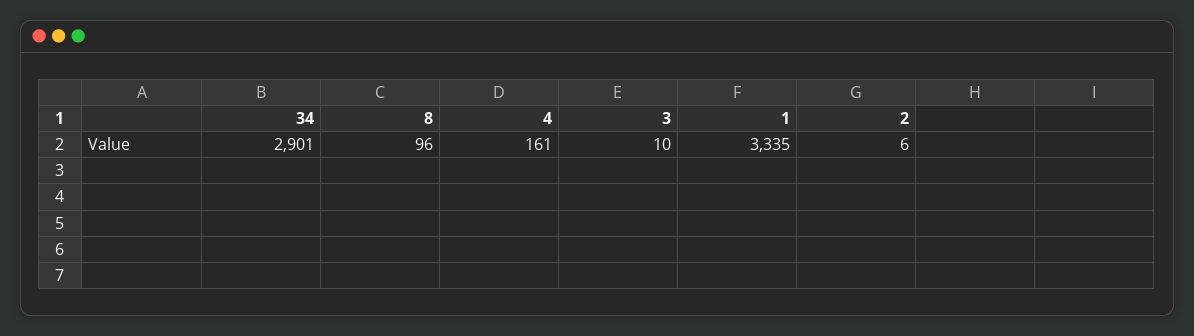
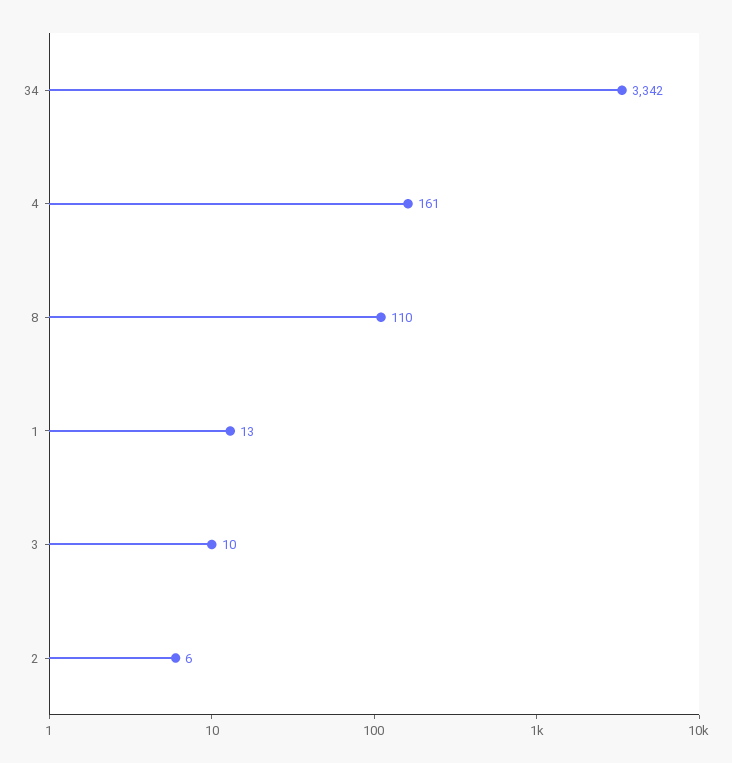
  {
-   "34": 2901,
+   "34": 3342,
-   "8": 96,
+   "8": 110,
    "4": 161,
    "3": 10,
-   "1": 3335,
+   "1": 13,
    "2": 6
  }

